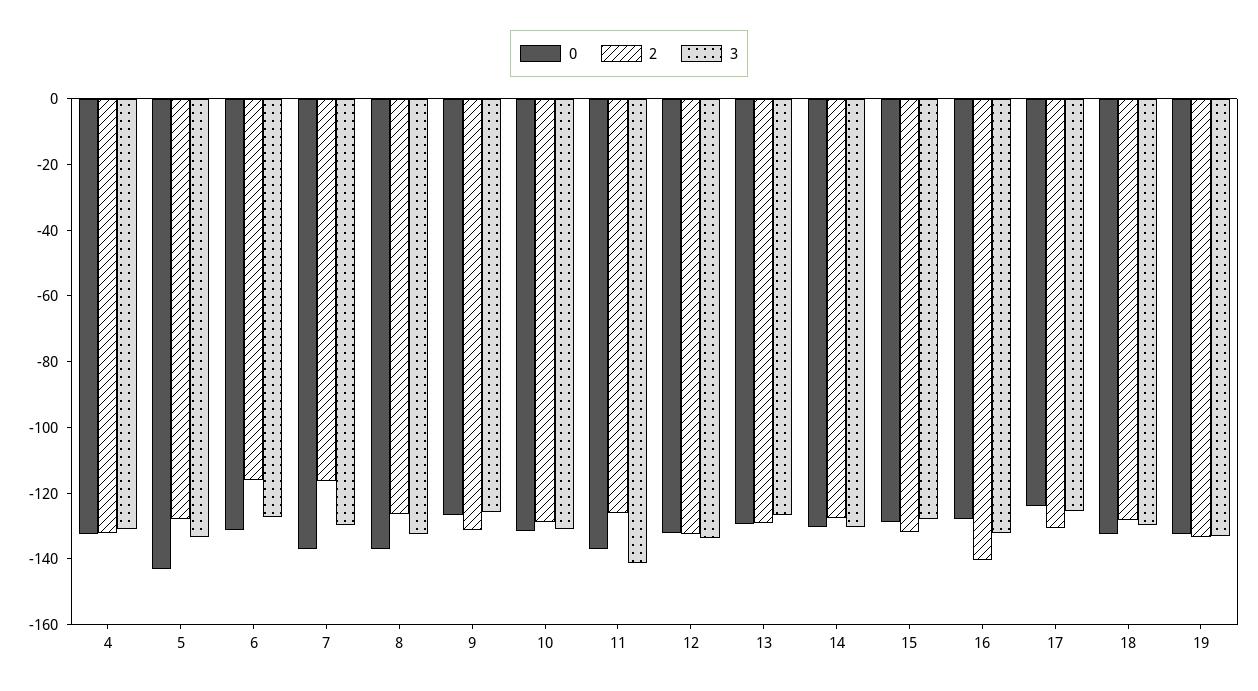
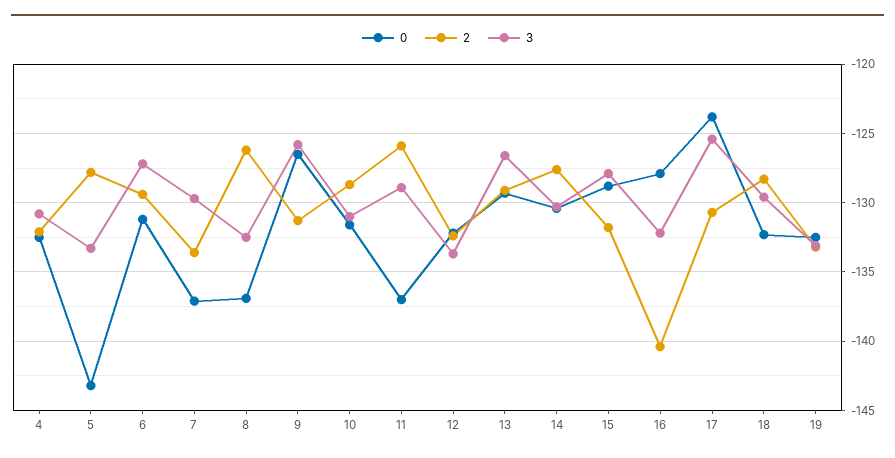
  {
    "0": {
      "4": -132.5,
      "5": -143,
      "6": -131,
      "7": -137,
      "8": -137,
      "9": -126.5,
      "10": -131.5,
      "11": -137,
      "12": -132,
      "13": -129.5,
      "14": -130.5,
      "15": -129,
      "16": -128,
      "17": -124,
      "18": -132.5,
      "19": -132.5
    },
    "2": {
      "4": -132,
      "5": -128,
-     "6": -115,
+     "6": -129.5,
-     "7": -115,
+     "7": -133.5,
      "8": -126,
      "9": -131.5,
      "10": -128.5,
      "11": -126,
      "12": -132.5,
      "13": -129,
      "14": -127.5,
      "15": -132,
      "16": -140.5,
      "17": -130.5,
      "18": -128.5,
      "19": -133
    },
    "3": {
      "4": -131,
      "5": -133.5,
      "6": -127,
      "7": -129.5,
      "8": -132.5,
      "9": -126,
      "10": -131,
-     "11": -140,
+     "11": -129,
      "12": -133.5,
      "13": -126.5,
      "14": -130.5,
      "15": -128,
      "16": -132,
      "17": -125.5,
      "18": -129.5,
      "19": -133
    }
  }

